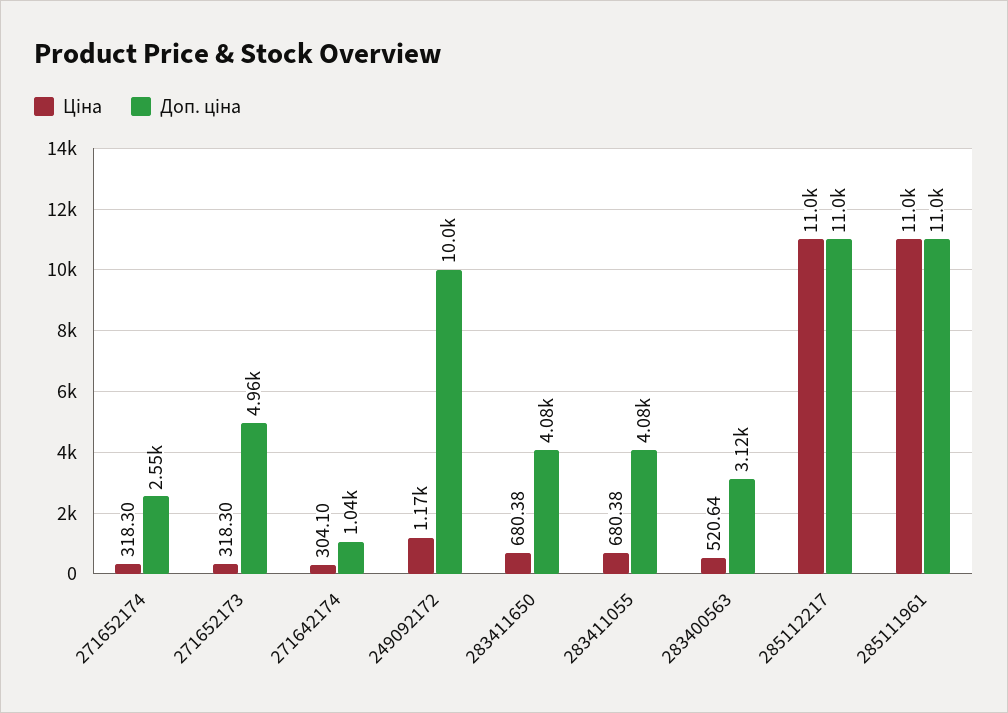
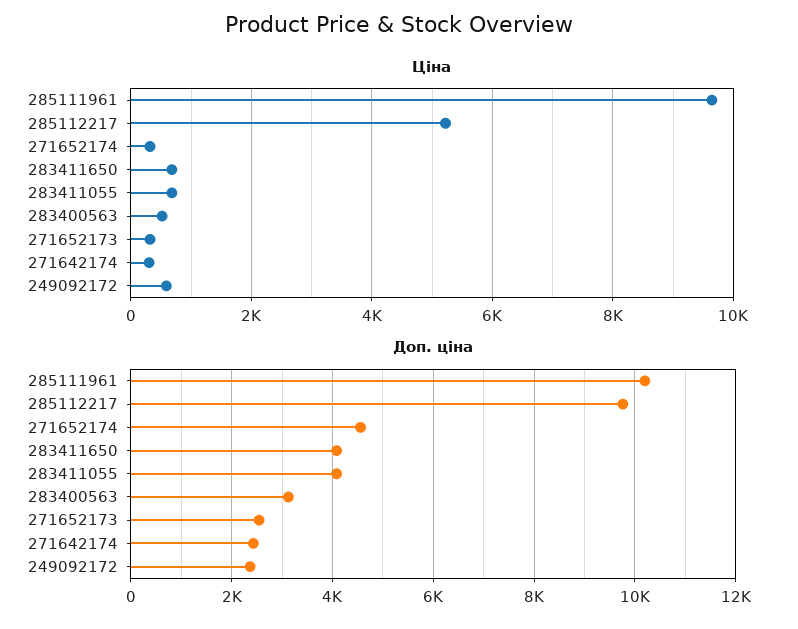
  {
    "Ціна": {
      "271652174": 318.3,
      "271652173": 318.3,
      "271642174": 304.1,
-     "249092172": 1170,
+     "249092172": 600,
      "283411650": 680.38,
      "283411055": 680.38,
      "283400563": 520.64,
-     "285112217": 11000,
+     "285112217": 5200,
-     "285111961": 11000
+     "285111961": 9600
    },
    "Доп. ціна": {
-     "271652174": 2550,
+     "271652174": 4600,
-     "271652173": 4960,
+     "271652173": 2600,
-     "271642174": 1040,
+     "271642174": 2400,
-     "249092172": 10000,
+     "249092172": 2400,
      "283411650": 4080,
      "283411055": 4080,
      "283400563": 3120,
-     "285112217": 11000,
+     "285112217": 9800,
-     "285111961": 11000
+     "285111961": 10200
    }
  }

